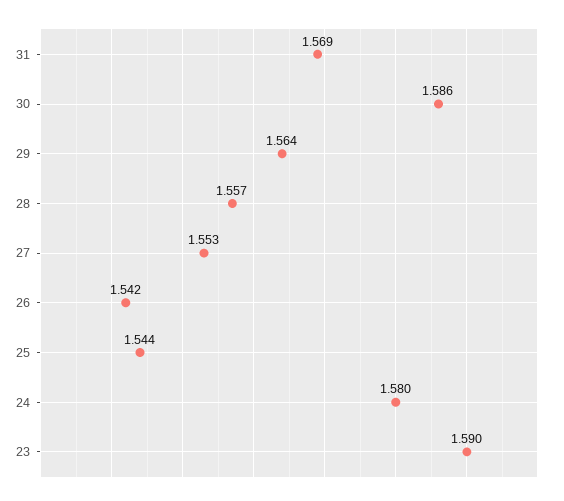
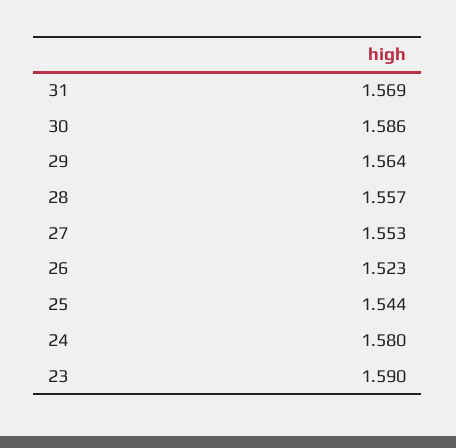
  {
    "31": 1.569,
    "30": 1.586,
    "29": 1.564,
    "28": 1.557,
    "27": 1.553,
-   "26": 1.542,
+   "26": 1.523,
    "25": 1.544,
    "24": 1.58,
    "23": 1.59
  }

